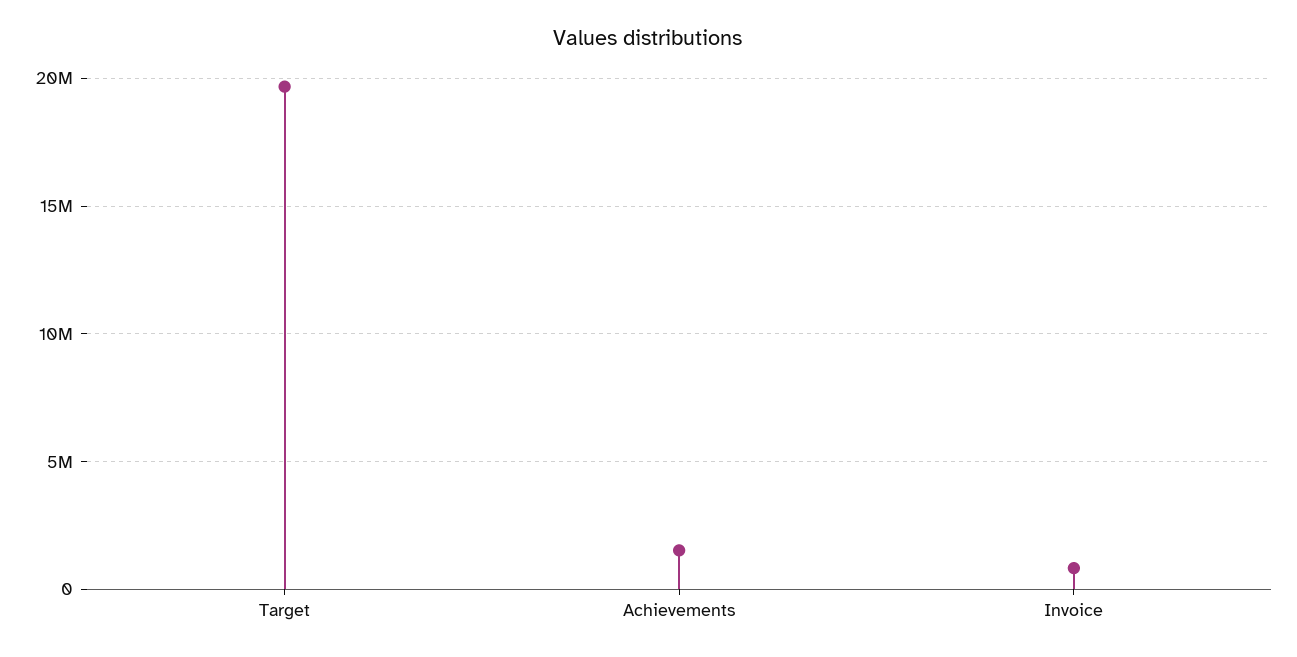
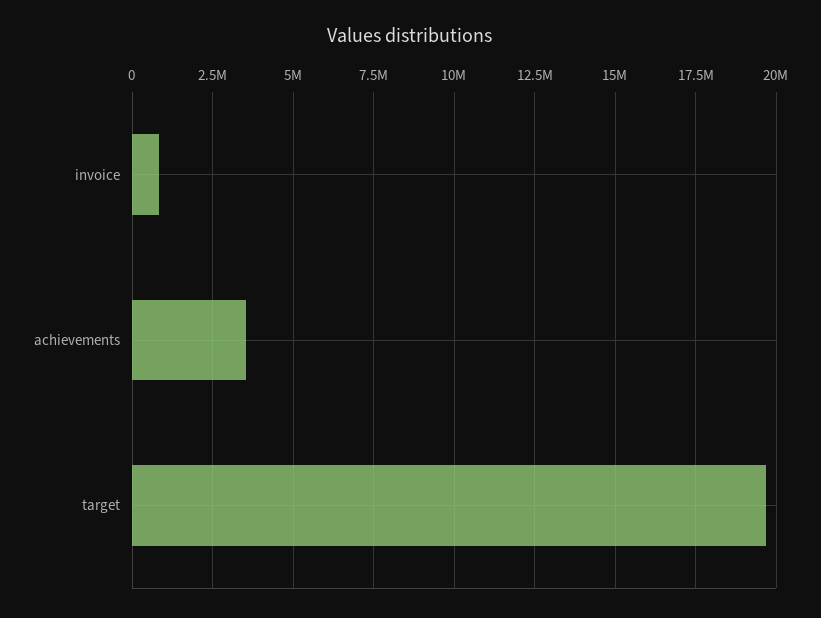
  {
    "Target": 19750000,
-   "Achievements": 1500000,
+   "Achievements": 3500000,
    "Invoice": 750000
  }

